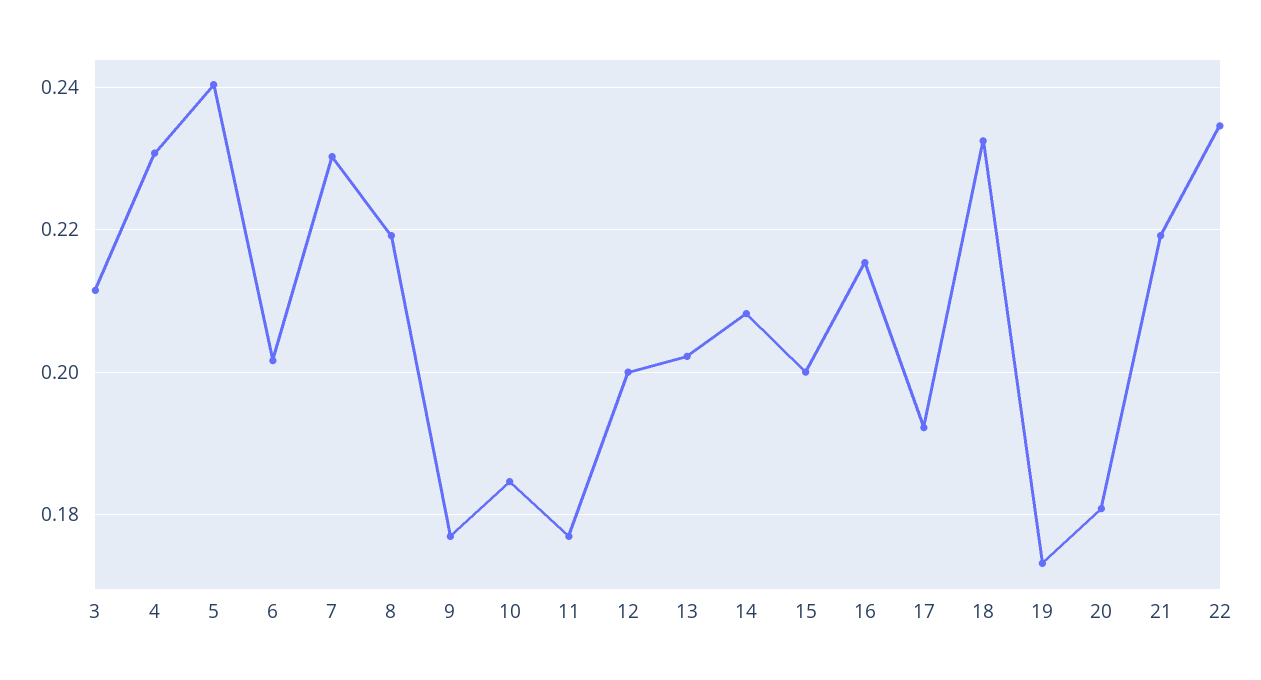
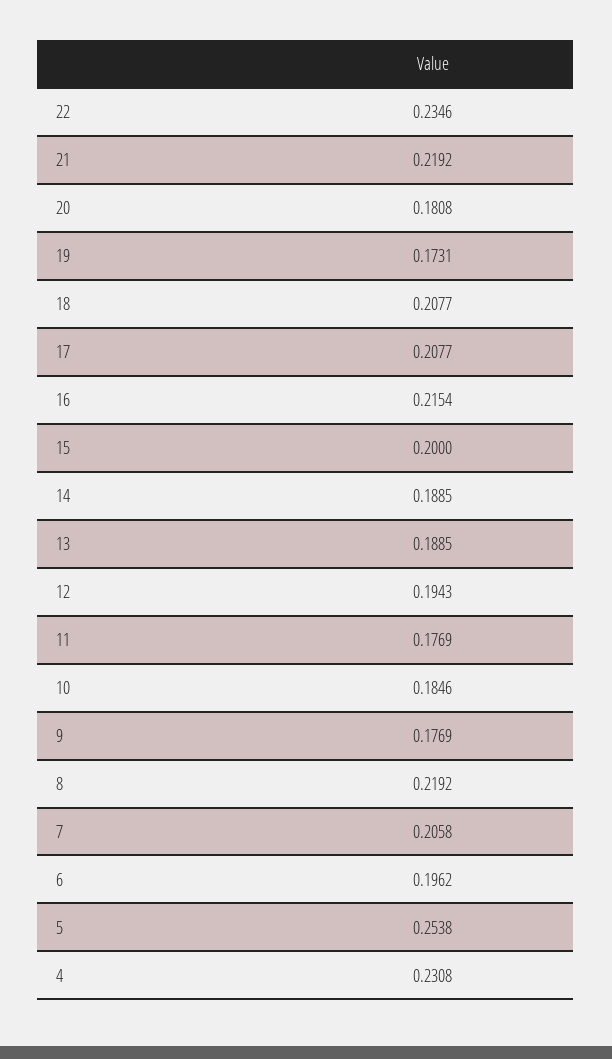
  {
-   "3": 0.212,
    "4": 0.2308,
-   "5": 0.24,
+   "5": 0.2538,
-   "6": 0.202,
+   "6": 0.1962,
-   "7": 0.23,
+   "7": 0.2058,
    "8": 0.2192,
    "9": 0.1769,
    "10": 0.1846,
    "11": 0.1769,
-   "12": 0.2,
+   "12": 0.1943,
-   "13": 0.202,
+   "13": 0.1885,
-   "14": 0.208,
+   "14": 0.1885,
    "15": 0.2,
    "16": 0.2154,
-   "17": 0.192,
+   "17": 0.2077,
-   "18": 0.232,
+   "18": 0.2077,
    "19": 0.1731,
    "20": 0.1808,
    "21": 0.2192,
    "22": 0.2346
  }

